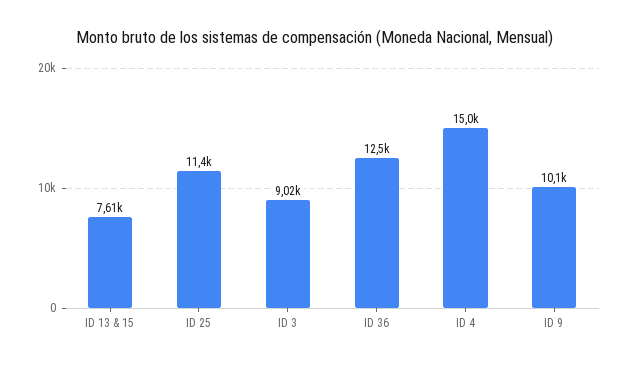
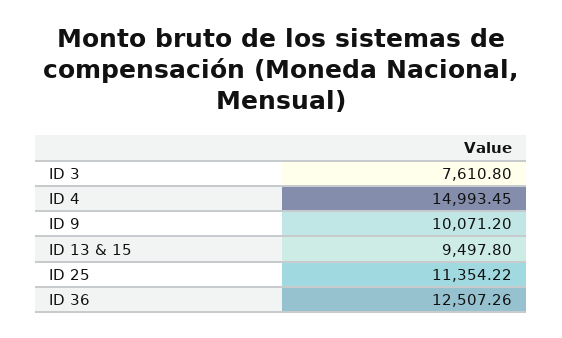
  {
-   "ID 13 & 15": 7610,
+   "ID 13 & 15": 9497.8,
    "ID 25": 11354.22,
-   "ID 3": 9020,
+   "ID 3": 7610.8,
    "ID 36": 12507.26,
    "ID 4": 14993.45,
    "ID 9": 10071.2
  }

